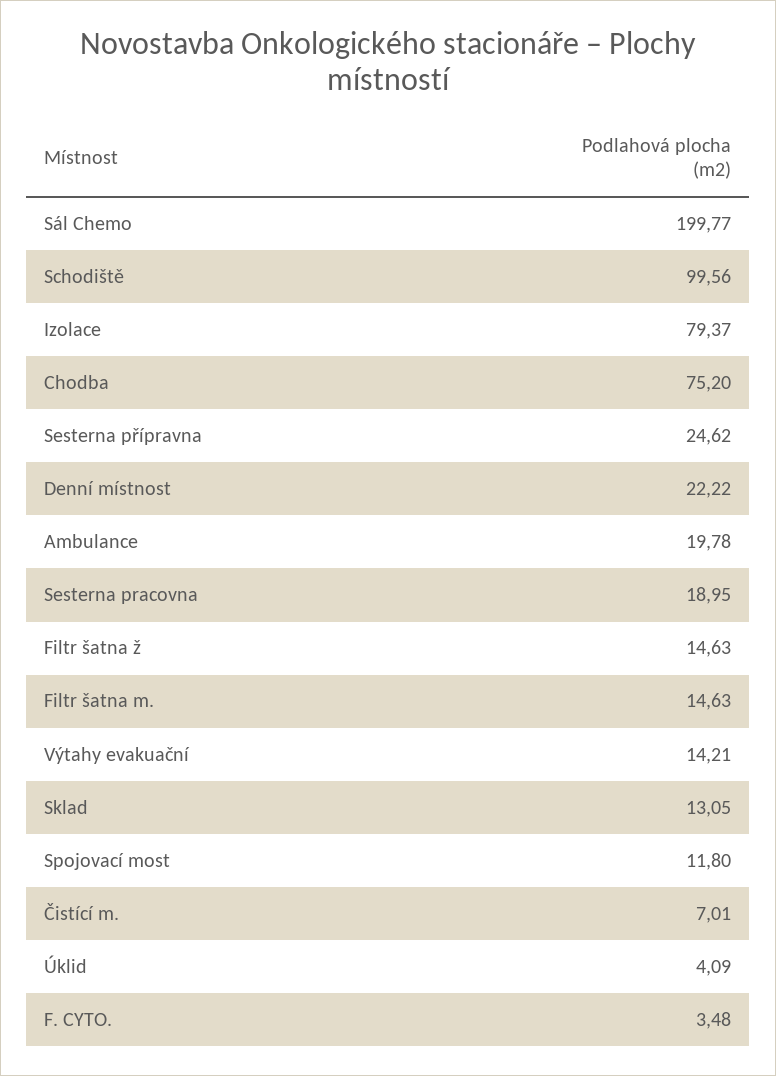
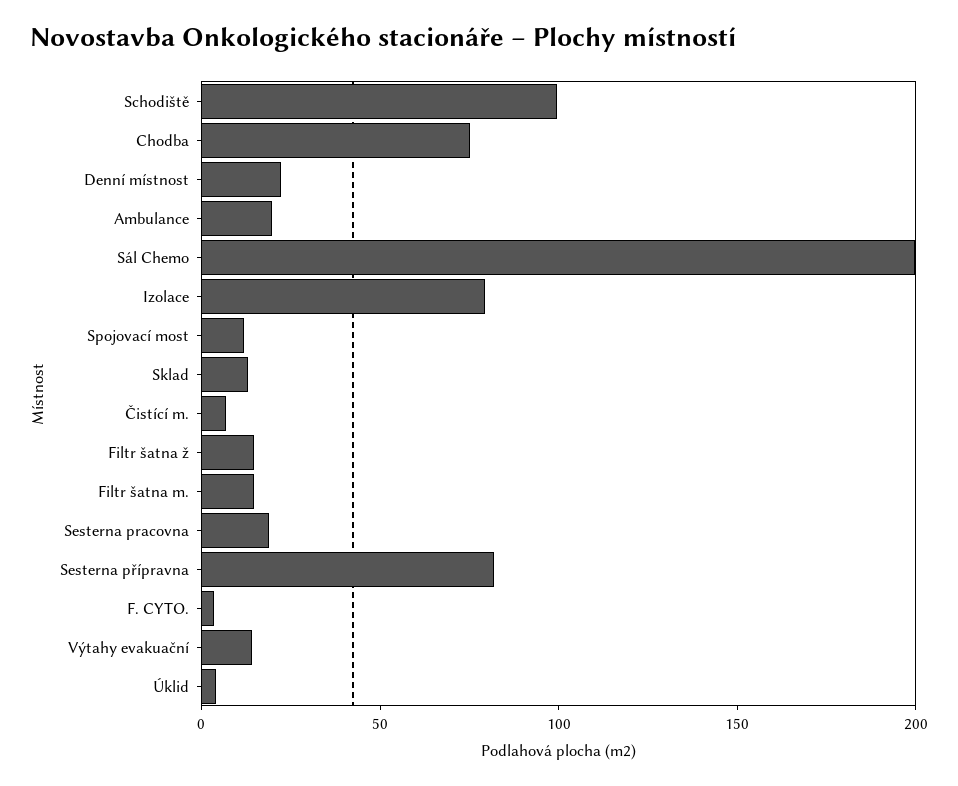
  {
    "Sál Chemo": 199.77,
    "Schodiště": 99.56,
    "Izolace": 79.37,
    "Chodba": 75.2,
-   "Sesterna přípravna": 24.62,
+   "Sesterna přípravna": 80,
    "Denní místnost": 22.22,
    "Ambulance": 19.78,
    "Sesterna pracovna": 18.95,
    "Filtr šatna ž": 14.63,
    "Filtr šatna m.": 14.63,
    "Výtahy evakuační": 14.21,
    "Sklad": 13.05,
    "Spojovací most": 11.8,
    "Čistící m.": 7.01,
    "Úklid": 4.09,
    "F. CYTO.": 3.48
  }

